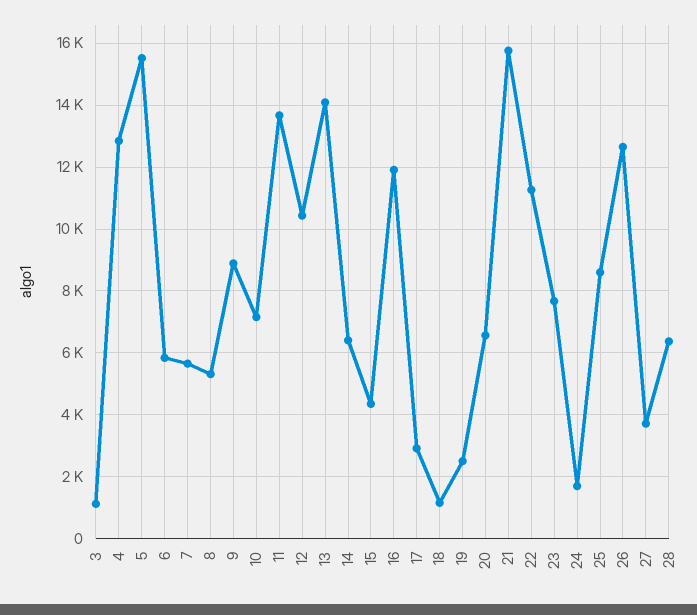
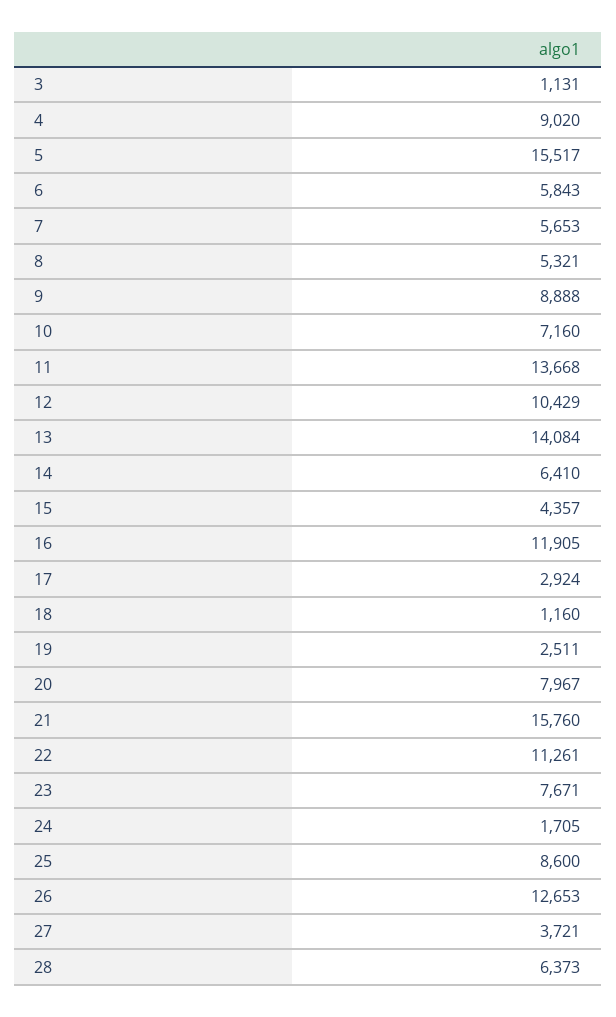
  {
    "3": 1131,
-   "4": 12800,
+   "4": 9020,
    "5": 15517,
    "6": 5843,
    "7": 5653,
    "8": 5321,
    "9": 8888,
    "10": 7160,
    "11": 13668,
    "12": 10429,
    "13": 14084,
    "14": 6410,
    "15": 4357,
    "16": 11905,
    "17": 2924,
    "18": 1160,
    "19": 2511,
-   "20": 6600,
+   "20": 7967,
    "21": 15760,
    "22": 11261,
    "23": 7671,
    "24": 1705,
    "25": 8600,
    "26": 12653,
    "27": 3721,
    "28": 6373
  }

